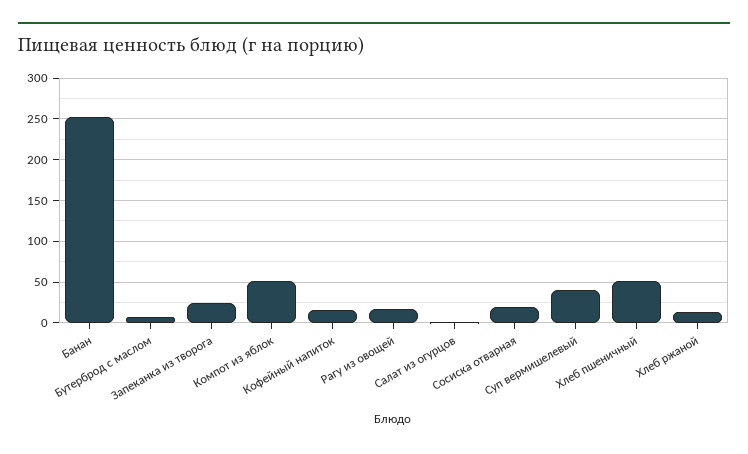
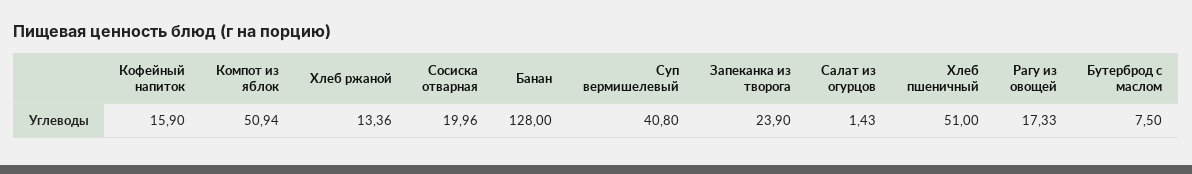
  {
-   "Банан": 250,
+   "Банан": 128,
    "Бутерброд с маслом": 7.5,
    "Запеканка из творога": 23.9,
    "Компот из яблок": 50.94,
    "Кофейный напиток": 15.9,
    "Рагу из овощей": 17.33,
    "Салат из огурцов": 1.43,
    "Сосиска отварная": 19.96,
    "Суп вермишелевый": 40.8,
    "Хлеб пшеничный": 51,
    "Хлеб ржаной": 13.36
  }

